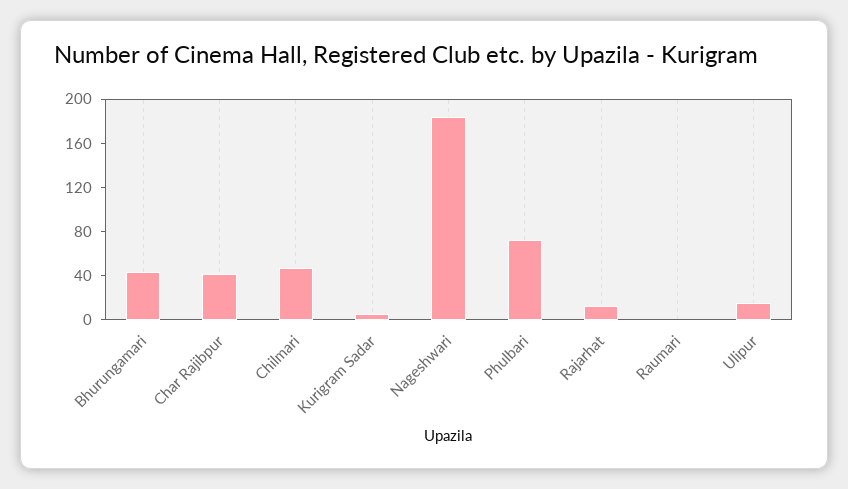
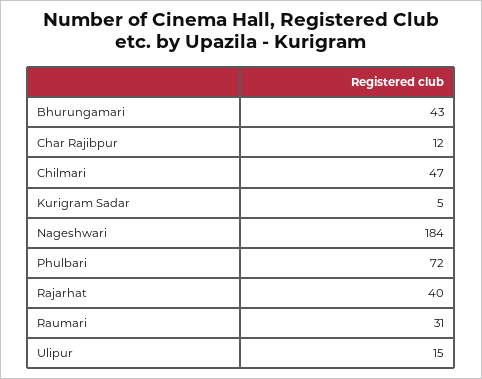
  {
    "Bhurungamari": 43,
-   "Char Rajibpur": 40,
+   "Char Rajibpur": 12,
    "Chilmari": 47,
    "Kurigram Sadar": 5,
    "Nageshwari": 184,
    "Phulbari": 72,
-   "Rajarhat": 10,
+   "Rajarhat": 40,
-   "Raumari": 0,
+   "Raumari": 31,
    "Ulipur": 15
  }

